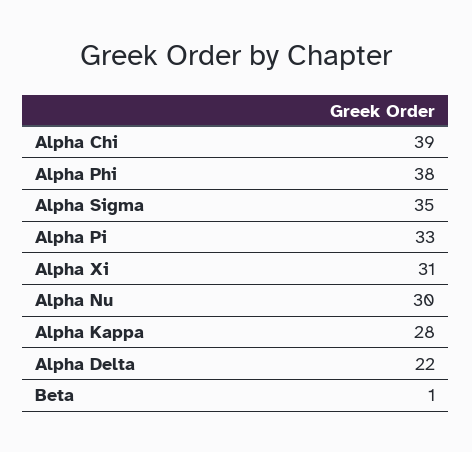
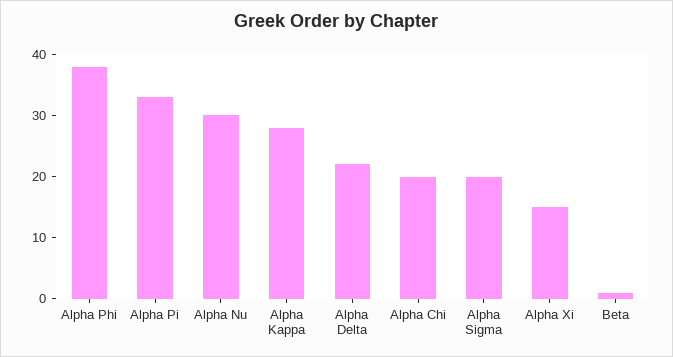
  {
-   "Alpha Chi": 39,
+   "Alpha Chi": 20,
    "Alpha Phi": 38,
-   "Alpha Sigma": 35,
+   "Alpha Sigma": 20,
    "Alpha Pi": 33,
-   "Alpha Xi": 31,
+   "Alpha Xi": 15,
    "Alpha Nu": 30,
    "Alpha Kappa": 28,
    "Alpha Delta": 22,
    "Beta": 1
  }

